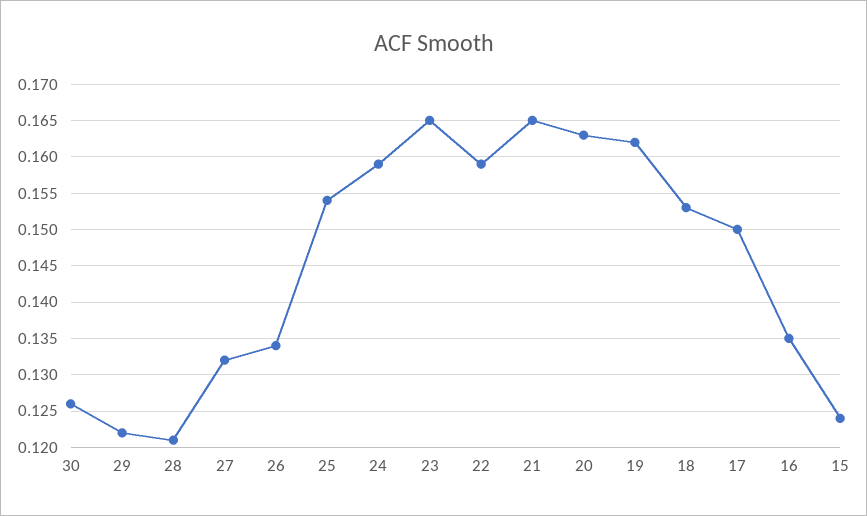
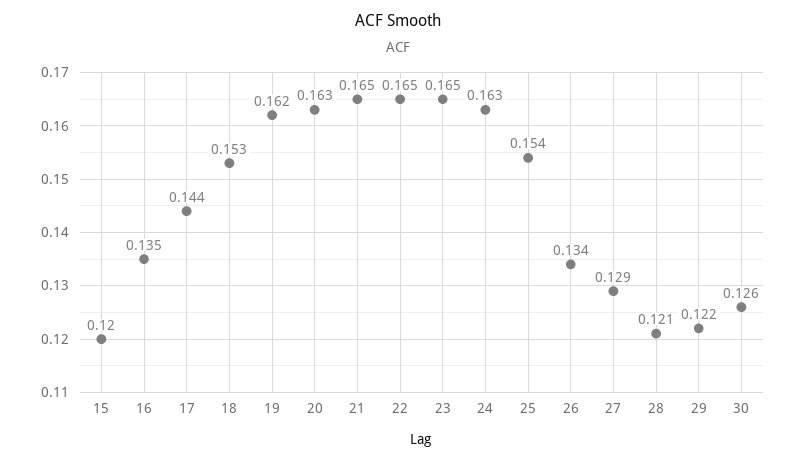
  {
    "30": 0.126,
    "29": 0.122,
    "28": 0.121,
-   "27": 0.132,
+   "27": 0.129,
    "26": 0.134,
    "25": 0.154,
-   "24": 0.159,
+   "24": 0.163,
    "23": 0.165,
-   "22": 0.159,
+   "22": 0.165,
    "21": 0.165,
    "20": 0.163,
    "19": 0.162,
    "18": 0.153,
-   "17": 0.15,
+   "17": 0.144,
    "16": 0.135,
-   "15": 0.124
+   "15": 0.12
  }

